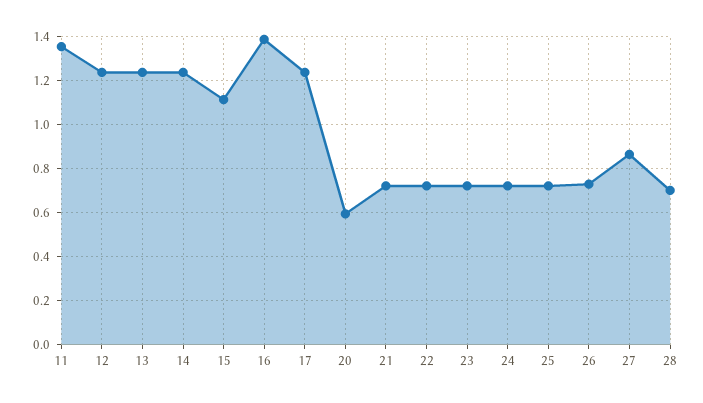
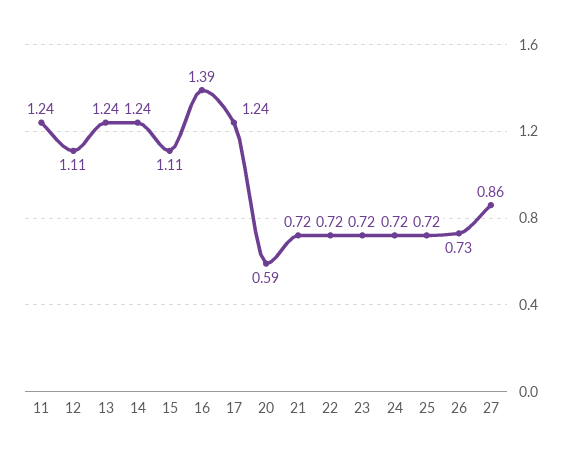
  {
-   "11": 1.35,
+   "11": 1.24,
-   "12": 1.25,
+   "12": 1.11,
    "13": 1.24,
    "14": 1.24,
    "15": 1.11,
    "16": 1.39,
    "17": 1.24,
    "20": 0.59,
    "21": 0.72,
    "22": 0.72,
    "23": 0.72,
    "24": 0.72,
    "25": 0.72,
    "26": 0.73,
-   "27": 0.86,
+   "27": 0.86
-   "28": 0.7
  }

